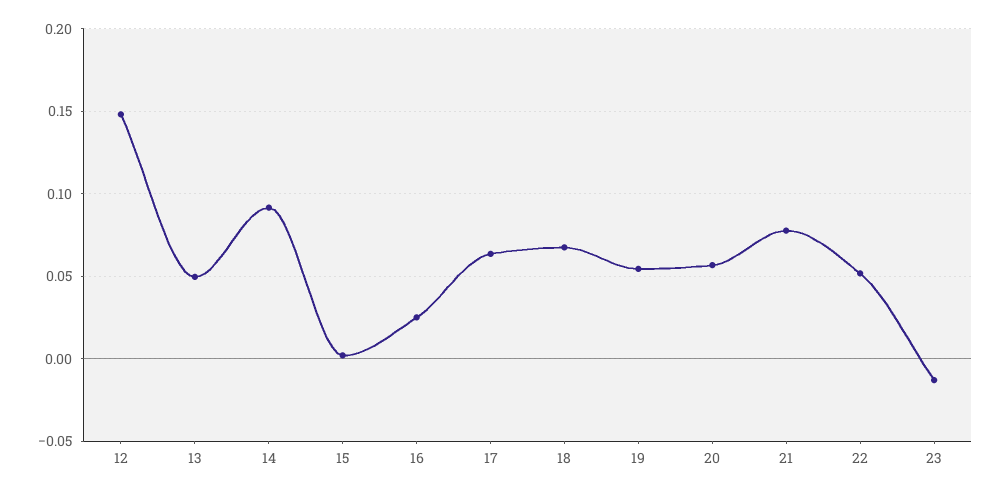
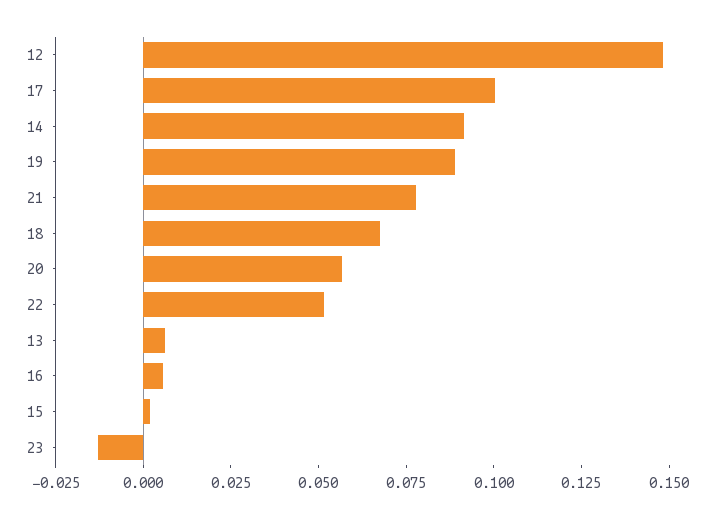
  {
    "12": 0.15,
-   "13": 0.05,
+   "13": 0.005,
    "14": 0.09,
    "15": 0,
-   "16": 0.025,
+   "16": 0.005,
-   "17": 0.065,
+   "17": 0.1,
    "18": 0.07,
-   "19": 0.055,
+   "19": 0.09,
    "20": 0.055,
    "21": 0.08,
    "22": 0.05,
    "23": -0.015
  }

